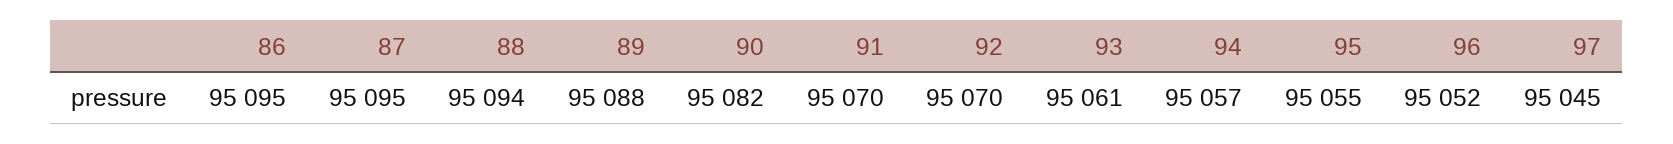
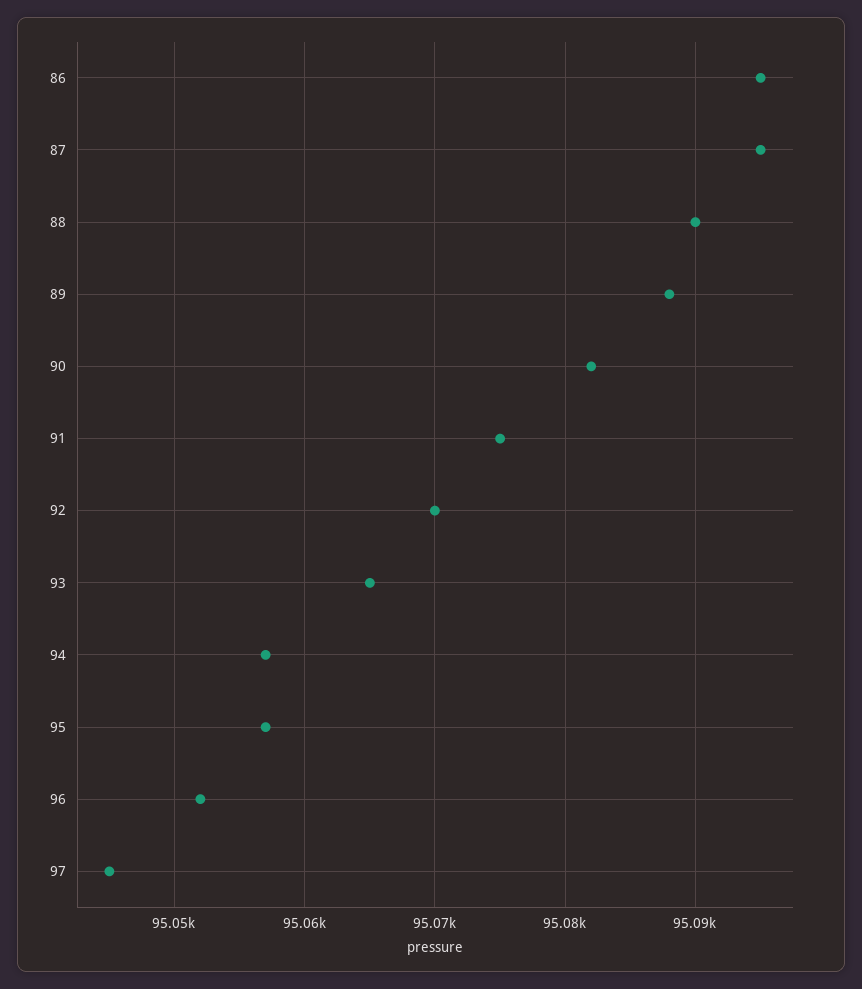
  {
    "86": 95095,
    "87": 95095,
-   "88": 95094,
+   "88": 95090,
    "89": 95088,
    "90": 95082,
-   "91": 95070,
+   "91": 95075,
    "92": 95070,
-   "93": 95061,
+   "93": 95065,
    "94": 95057,
-   "95": 95055,
+   "95": 95057,
    "96": 95052,
    "97": 95045
  }

